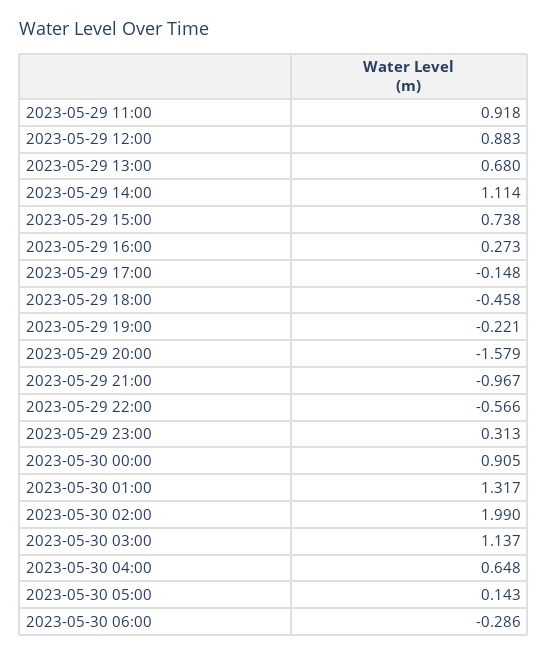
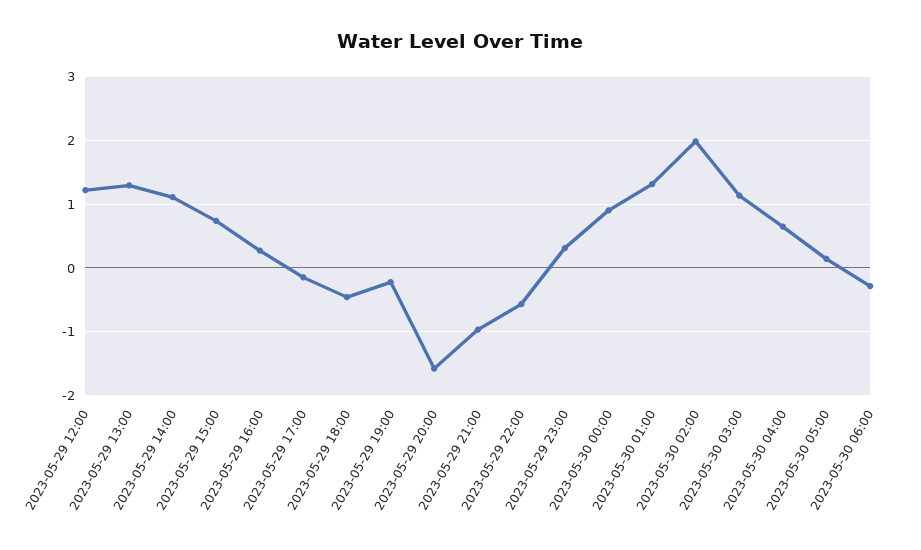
  {
-   "2023-05-29 11:00": 0.918,
-   "2023-05-29 12:00": 0.883,
+   "2023-05-29 12:00": 1.2,
-   "2023-05-29 13:00": 0.68,
+   "2023-05-29 13:00": 1.3,
    "2023-05-29 14:00": 1.114,
    "2023-05-29 15:00": 0.738,
    "2023-05-29 16:00": 0.273,
    "2023-05-29 17:00": -0.148,
    "2023-05-29 18:00": -0.458,
    "2023-05-29 19:00": -0.221,
    "2023-05-29 20:00": -1.579,
    "2023-05-29 21:00": -0.967,
    "2023-05-29 22:00": -0.566,
    "2023-05-29 23:00": 0.313,
    "2023-05-30 00:00": 0.905,
    "2023-05-30 01:00": 1.317,
    "2023-05-30 02:00": 1.99,
    "2023-05-30 03:00": 1.137,
    "2023-05-30 04:00": 0.648,
    "2023-05-30 05:00": 0.143,
    "2023-05-30 06:00": -0.286
  }

